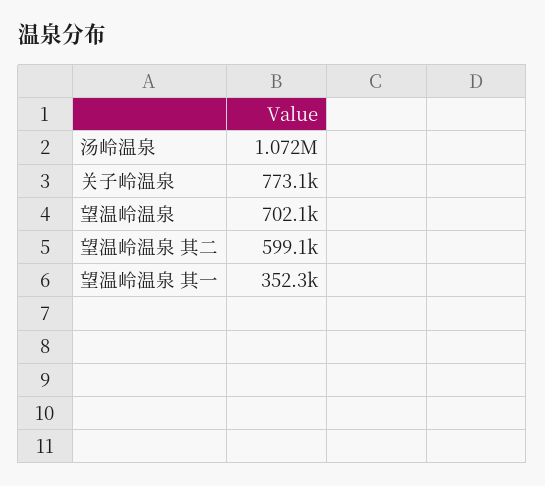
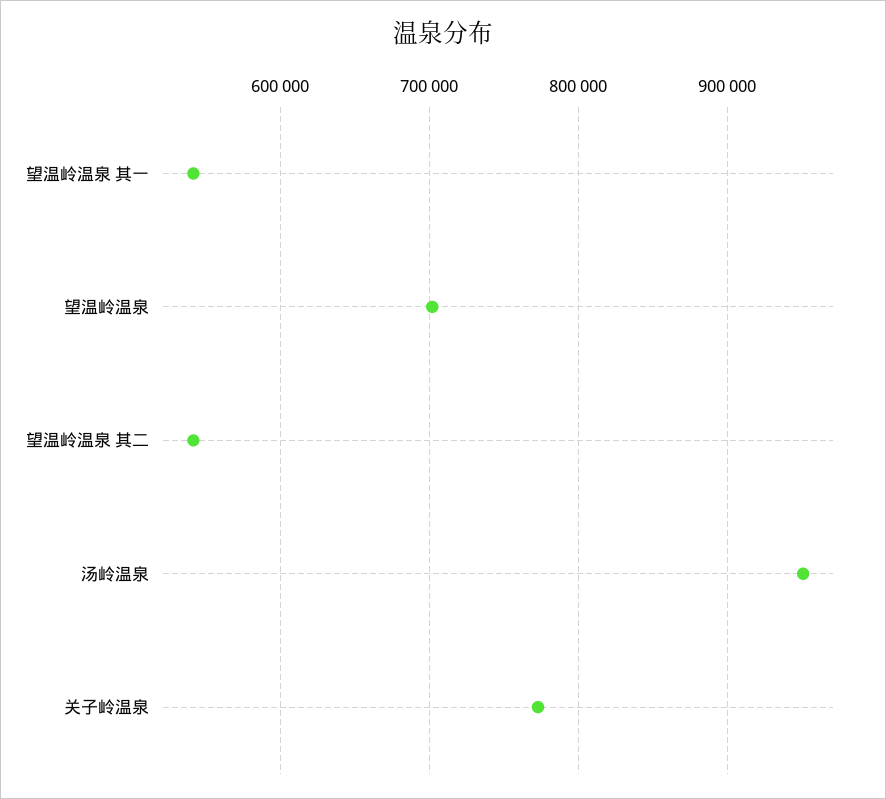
  {
-   "汤岭温泉": 1072000,
+   "汤岭温泉": 950000,
    "关子岭温泉": 773100,
    "望温岭温泉": 702100,
-   "望温岭温泉 其二": 599100,
+   "望温岭温泉 其二": 540000,
-   "望温岭温泉 其一": 352300
+   "望温岭温泉 其一": 540000
  }

